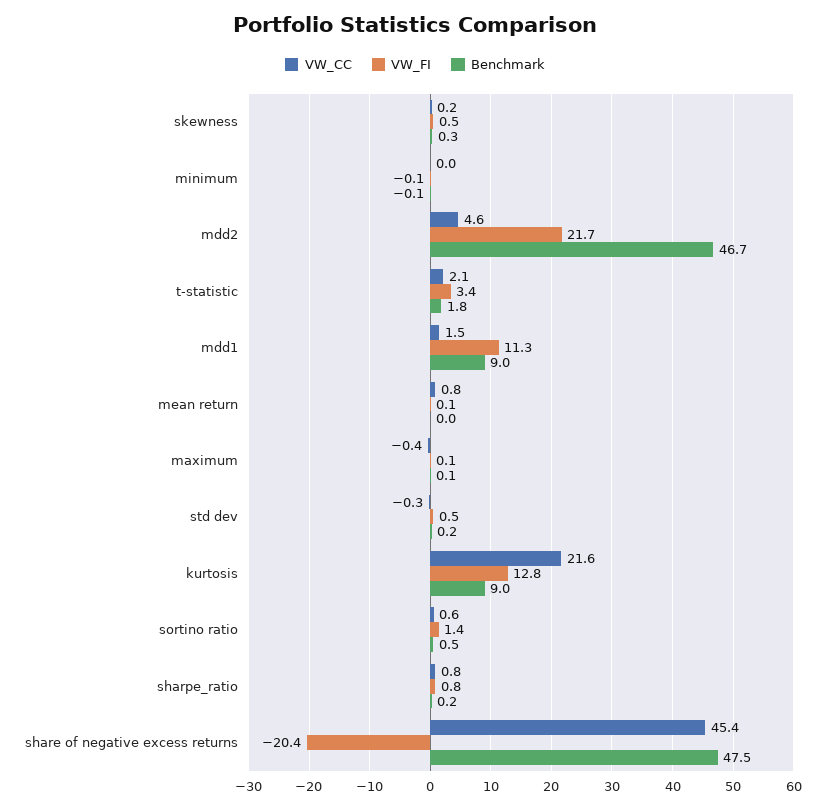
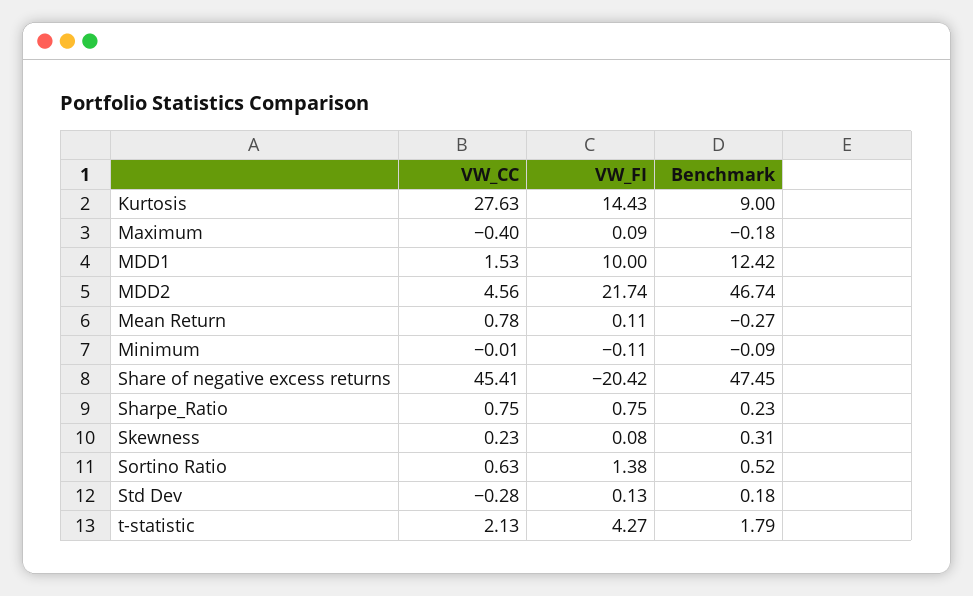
  {
    "VW_CC": {
      "skewness": 0.23,
      "minimum": -0.01,
      "mdd2": 4.56,
      "t-statistic": 2.13,
      "mdd1": 1.53,
      "mean return": 0.78,
      "maximum": -0.4,
      "std dev": -0.28,
-     "kurtosis": 21.6,
+     "kurtosis": 27.63,
      "sortino ratio": 0.63,
      "sharpe_ratio": 0.75,
      "share of negative excess returns": 45.41
    },
    "VW_FI": {
-     "skewness": 0.5,
+     "skewness": 0.08,
      "minimum": -0.11,
      "mdd2": 21.74,
-     "t-statistic": 3.4,
+     "t-statistic": 4.27,
-     "mdd1": 11.3,
+     "mdd1": 10,
      "mean return": 0.11,
      "maximum": 0.09,
-     "std dev": 0.5,
+     "std dev": 0.13,
-     "kurtosis": 12.8,
+     "kurtosis": 14.43,
      "sortino ratio": 1.38,
      "sharpe_ratio": 0.75,
      "share of negative excess returns": -20.42
    },
    "Benchmark": {
      "skewness": 0.31,
      "minimum": -0.09,
      "mdd2": 46.74,
      "t-statistic": 1.79,
-     "mdd1": 9,
+     "mdd1": 12.42,
-     "mean return": 0,
+     "mean return": -0.27,
-     "maximum": 0.1,
+     "maximum": -0.18,
      "std dev": 0.18,
      "kurtosis": 9,
      "sortino ratio": 0.52,
      "sharpe_ratio": 0.23,
      "share of negative excess returns": 47.45
    }
  }

